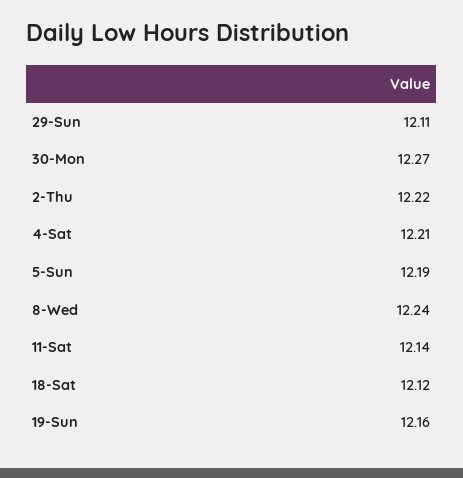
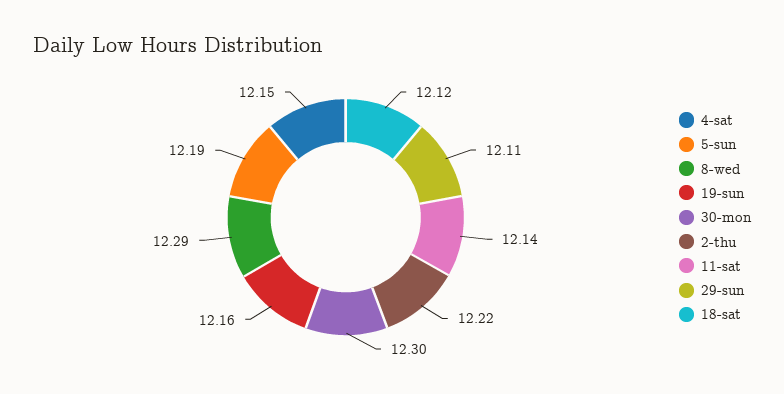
  {
    "29-Sun": 12.11,
-   "30-Mon": 12.27,
+   "30-Mon": 12.3,
    "2-Thu": 12.22,
-   "4-Sat": 12.21,
+   "4-Sat": 12.15,
    "5-Sun": 12.19,
-   "8-Wed": 12.24,
+   "8-Wed": 12.29,
    "11-Sat": 12.14,
    "18-Sat": 12.12,
    "19-Sun": 12.16
  }

